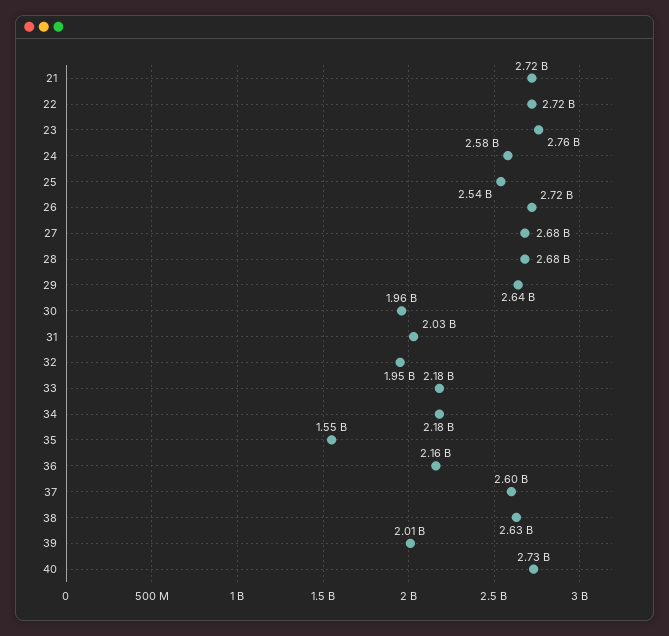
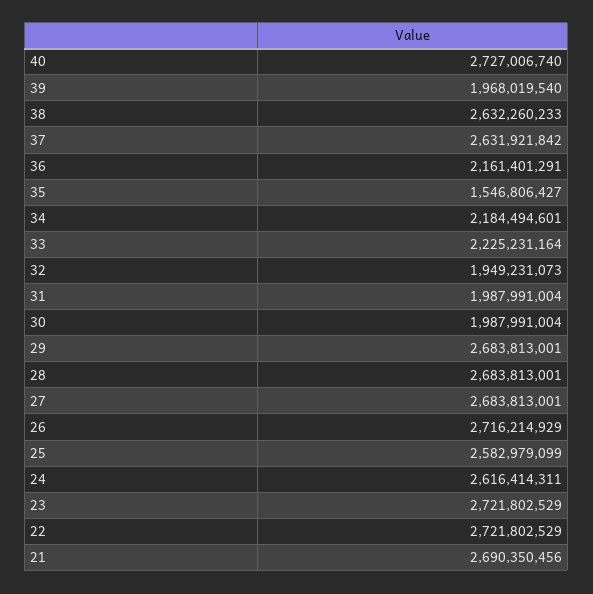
  {
-   "21": 2720000000,
+   "21": 2690350456,
    "22": 2721802529,
-   "23": 2760000000,
+   "23": 2721802529,
-   "24": 2580000000,
+   "24": 2616414311,
-   "25": 2540000000,
+   "25": 2582979099,
    "26": 2716214929,
    "27": 2683813001,
    "28": 2683813001,
-   "29": 2640000000,
+   "29": 2683813001,
-   "30": 1960000000,
+   "30": 1987991004,
-   "31": 2030000000,
+   "31": 1987991004,
    "32": 1949231073,
-   "33": 2180000000,
+   "33": 2225231164,
    "34": 2184494601,
    "35": 1546806427,
    "36": 2161401291,
-   "37": 2600000000,
+   "37": 2631921842,
    "38": 2632260233,
-   "39": 2010000000,
+   "39": 1968019540,
    "40": 2727006740
  }

